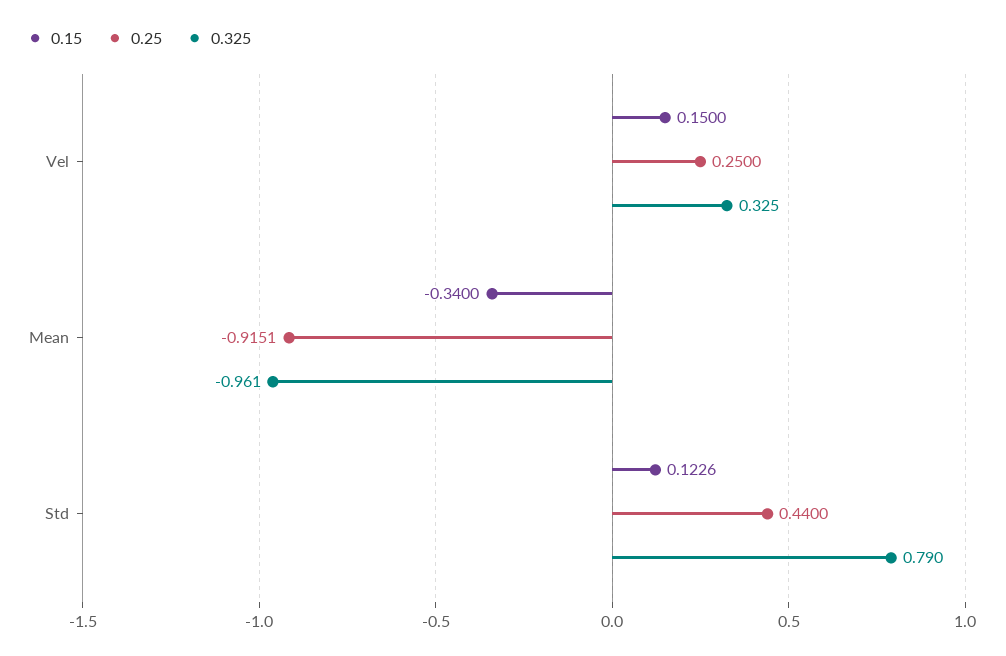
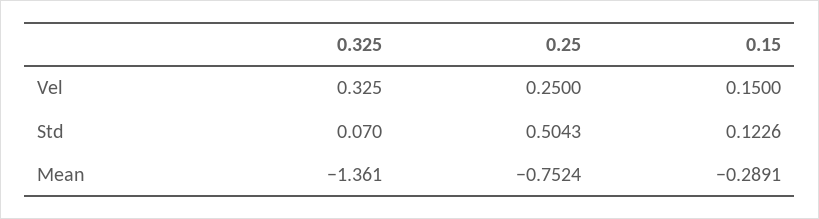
  {
    "0.15": {
      "Vel": 0.15,
-     "Mean": -0.34,
+     "Mean": -0.2891,
      "Std": 0.1226
    },
    "0.25": {
      "Vel": 0.25,
-     "Mean": -0.9151,
+     "Mean": -0.7524,
-     "Std": 0.44
+     "Std": 0.5043
    },
    "0.325": {
      "Vel": 0.325,
-     "Mean": -0.961,
+     "Mean": -1.361,
-     "Std": 0.79
+     "Std": 0.07
    }
  }

